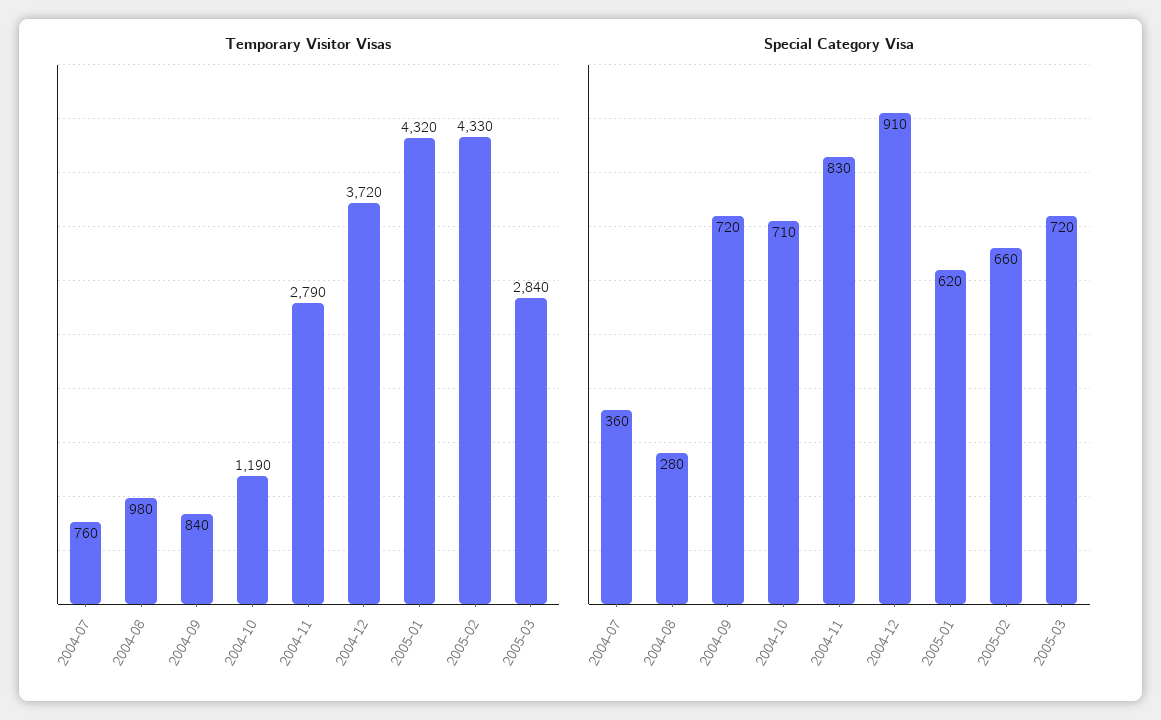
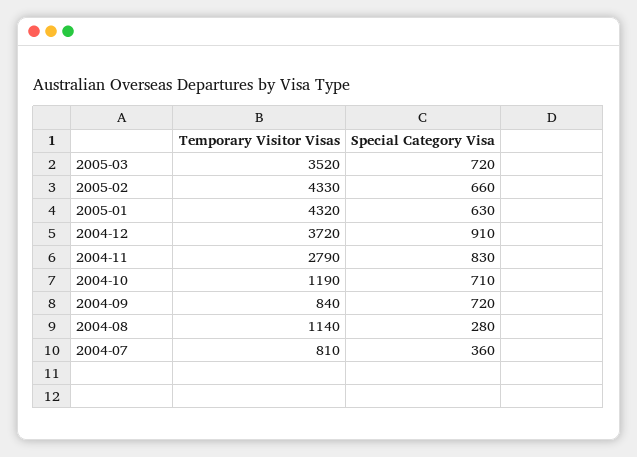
  {
    "Temporary Visitor Visas": {
-     "2004-07": 760,
+     "2004-07": 810,
-     "2004-08": 980,
+     "2004-08": 1140,
      "2004-09": 840,
      "2004-10": 1190,
      "2004-11": 2790,
      "2004-12": 3720,
      "2005-01": 4320,
      "2005-02": 4330,
-     "2005-03": 2840
+     "2005-03": 3520
    },
    "Special Category Visa": {
      "2004-07": 360,
      "2004-08": 280,
      "2004-09": 720,
      "2004-10": 710,
      "2004-11": 830,
      "2004-12": 910,
-     "2005-01": 620,
+     "2005-01": 630,
      "2005-02": 660,
      "2005-03": 720
    }
  }

